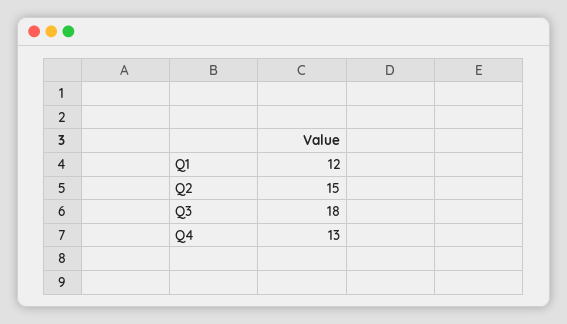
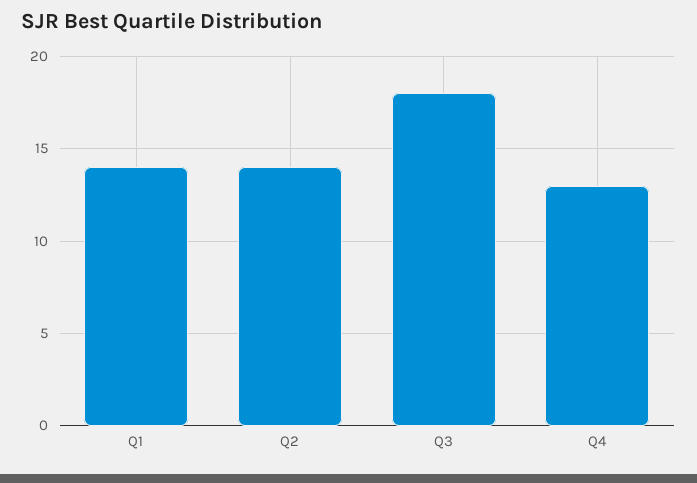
  {
-   "Q1": 12,
+   "Q1": 14,
-   "Q2": 15,
+   "Q2": 14,
    "Q3": 18,
    "Q4": 13
  }

